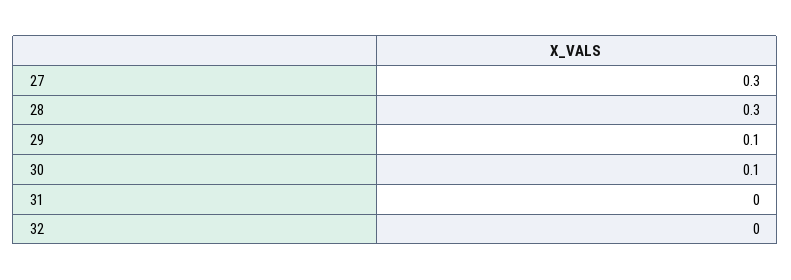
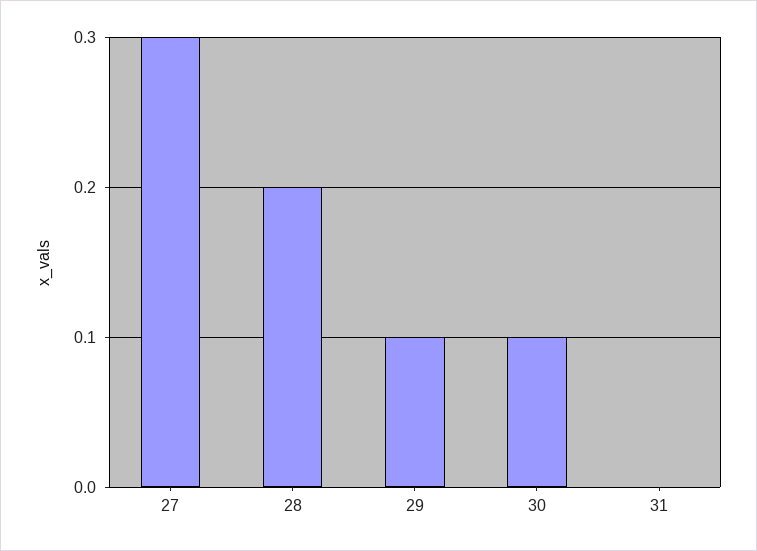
  {
    "27": 0.3,
-   "28": 0.3,
+   "28": 0.2,
    "29": 0.1,
    "30": 0.1,
-   "31": 0,
+   "31": 0
-   "32": 0
  }

